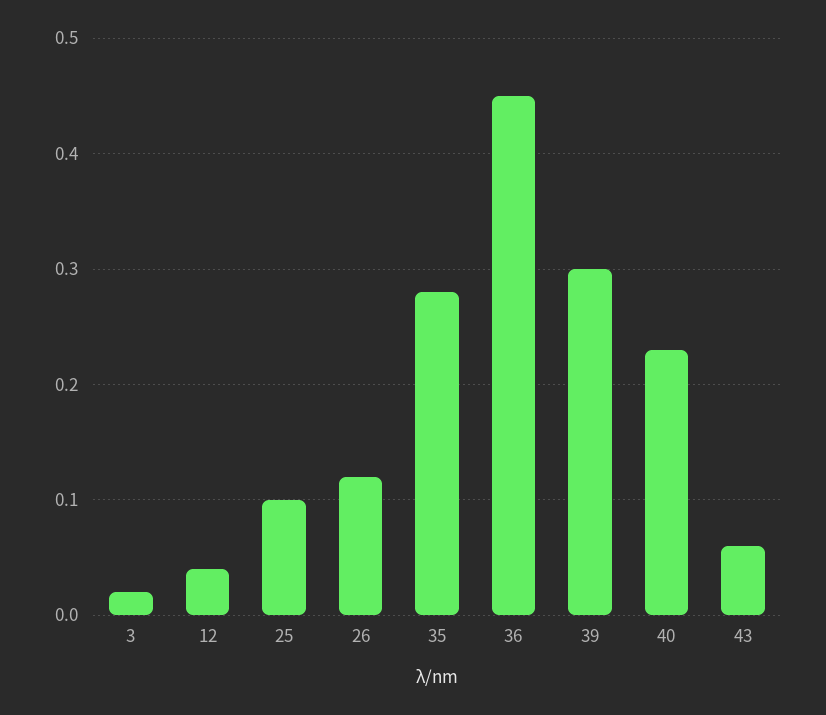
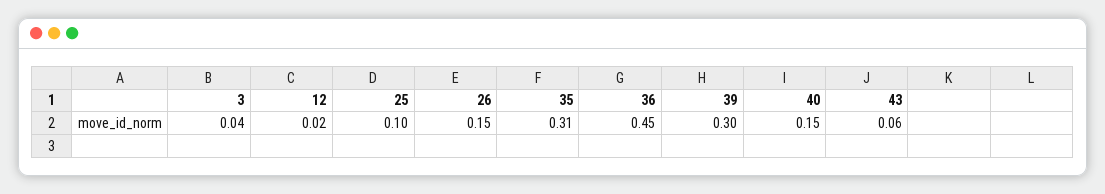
  {
-   "3": 0.02,
+   "3": 0.04,
-   "12": 0.04,
+   "12": 0.02,
    "25": 0.1,
-   "26": 0.12,
+   "26": 0.15,
-   "35": 0.28,
+   "35": 0.31,
    "36": 0.45,
    "39": 0.3,
-   "40": 0.23,
+   "40": 0.15,
    "43": 0.06
  }

